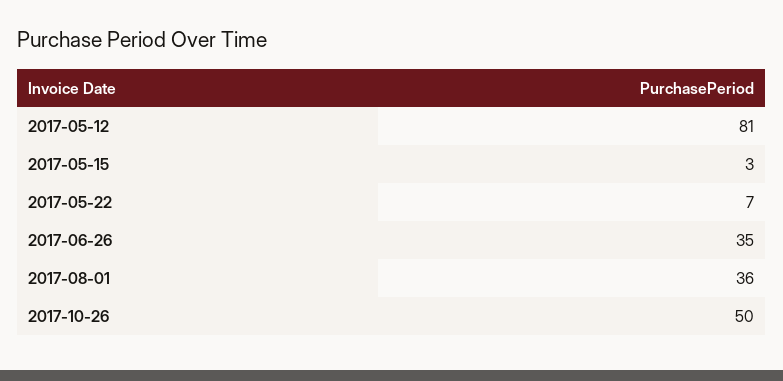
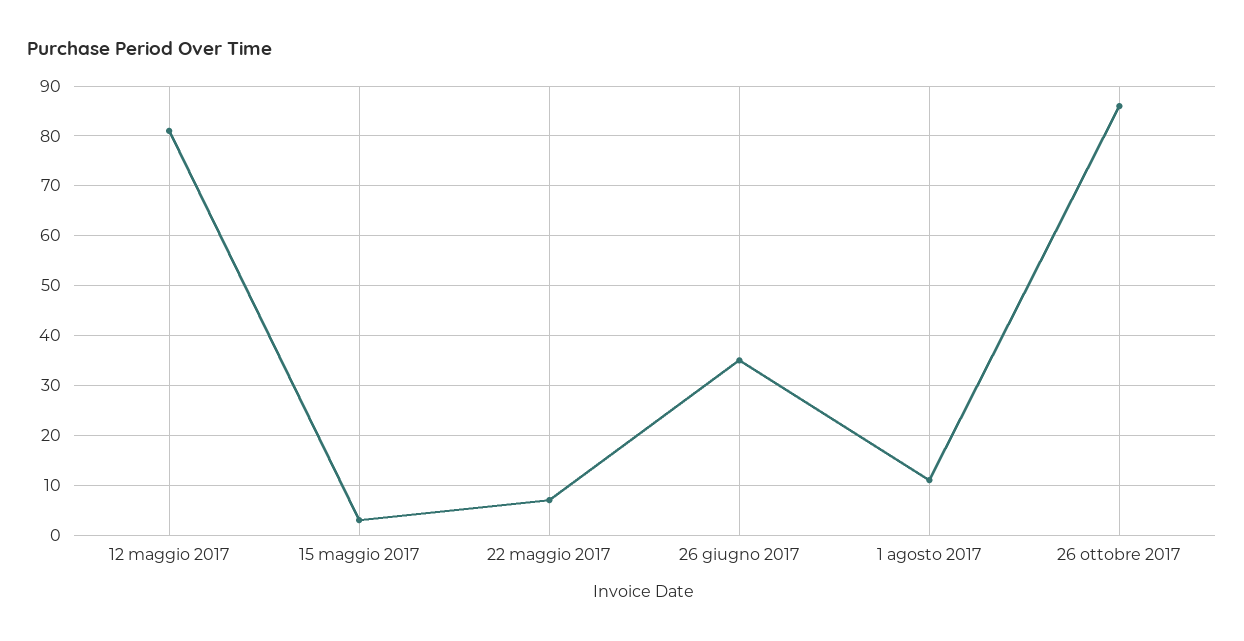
  {
    "2017-05-12": 81,
    "2017-05-15": 3,
    "2017-05-22": 7,
    "2017-06-26": 35,
-   "2017-08-01": 36,
+   "2017-08-01": 10,
-   "2017-10-26": 50
+   "2017-10-26": 85
  }

